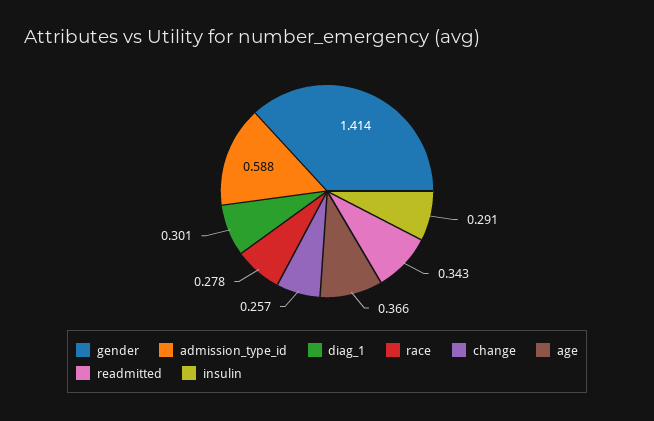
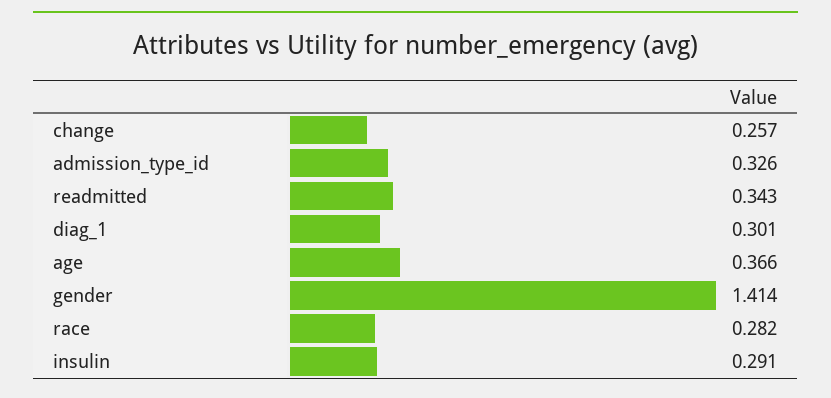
  {
    "gender": 1.414,
-   "admission_type_id": 0.588,
+   "admission_type_id": 0.326,
    "diag_1": 0.301,
-   "race": 0.278,
+   "race": 0.282,
    "change": 0.257,
    "age": 0.366,
    "readmitted": 0.343,
    "insulin": 0.291
  }

